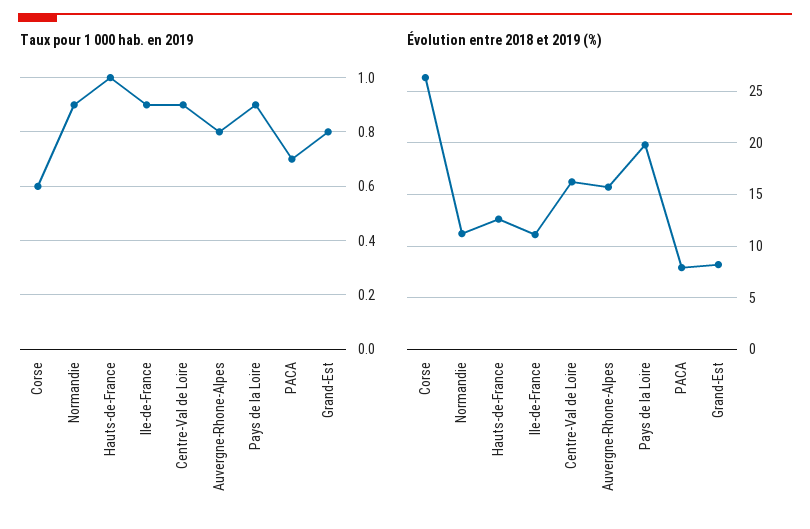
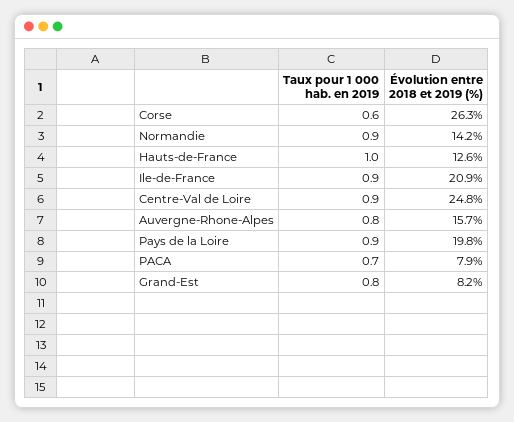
  {
    "Taux pour 1 000 hab. en 2019": {
      "Corse": 0.6,
      "Normandie": 0.9,
      "Hauts-de-France": 1,
      "Ile-de-France": 0.9,
      "Centre-Val de Loire": 0.9,
      "Auvergne-Rhone-Alpes": 0.8,
      "Pays de la Loire": 0.9,
      "PACA": 0.7,
      "Grand-Est": 0.8
    },
    "Évolution entre 2018 et 2019 (%)": {
      "Corse": 26.3,
-     "Normandie": 11,
+     "Normandie": 14.2,
      "Hauts-de-France": 12.6,
-     "Ile-de-France": 11,
+     "Ile-de-France": 20.9,
-     "Centre-Val de Loire": 16,
+     "Centre-Val de Loire": 24.8,
      "Auvergne-Rhone-Alpes": 15.7,
      "Pays de la Loire": 19.8,
      "PACA": 7.9,
      "Grand-Est": 8.2
    }
  }

